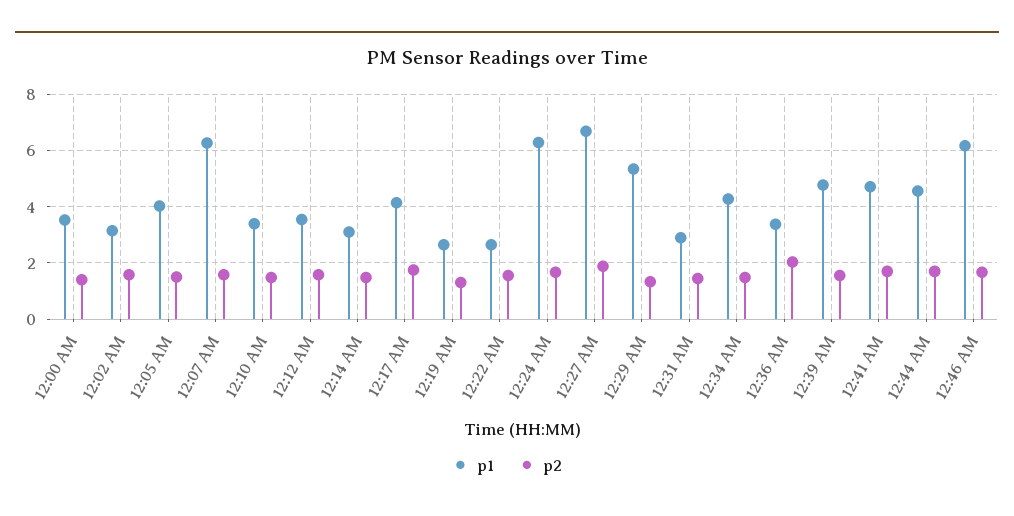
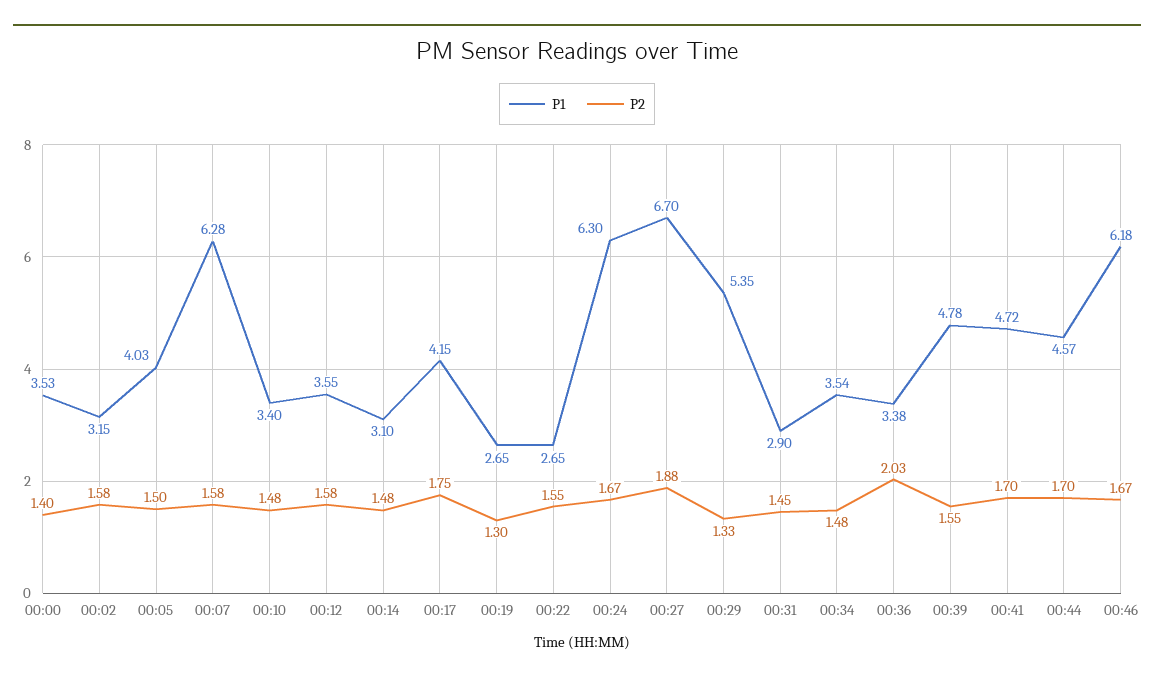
  {
    "p1": {
      "12:00 AM": 3.53,
      "12:02 AM": 3.15,
      "12:05 AM": 4.03,
      "12:07 AM": 6.28,
      "12:10 AM": 3.4,
      "12:12 AM": 3.55,
      "12:14 AM": 3.1,
      "12:17 AM": 4.15,
      "12:19 AM": 2.65,
      "12:22 AM": 2.65,
      "12:24 AM": 6.3,
      "12:27 AM": 6.7,
      "12:29 AM": 5.35,
      "12:31 AM": 2.9,
-     "12:34 AM": 4.25,
+     "12:34 AM": 3.54,
      "12:36 AM": 3.38,
      "12:39 AM": 4.78,
      "12:41 AM": 4.72,
      "12:44 AM": 4.57,
      "12:46 AM": 6.18
    },
    "p2": {
      "12:00 AM": 1.4,
      "12:02 AM": 1.58,
      "12:05 AM": 1.5,
      "12:07 AM": 1.58,
      "12:10 AM": 1.48,
      "12:12 AM": 1.58,
      "12:14 AM": 1.48,
      "12:17 AM": 1.75,
      "12:19 AM": 1.3,
      "12:22 AM": 1.55,
      "12:24 AM": 1.67,
      "12:27 AM": 1.88,
      "12:29 AM": 1.33,
      "12:31 AM": 1.45,
      "12:34 AM": 1.48,
      "12:36 AM": 2.03,
      "12:39 AM": 1.55,
      "12:41 AM": 1.7,
      "12:44 AM": 1.7,
      "12:46 AM": 1.67
    }
  }

